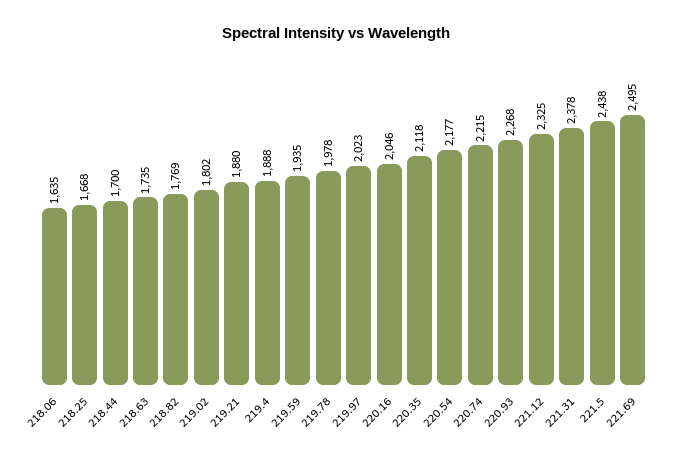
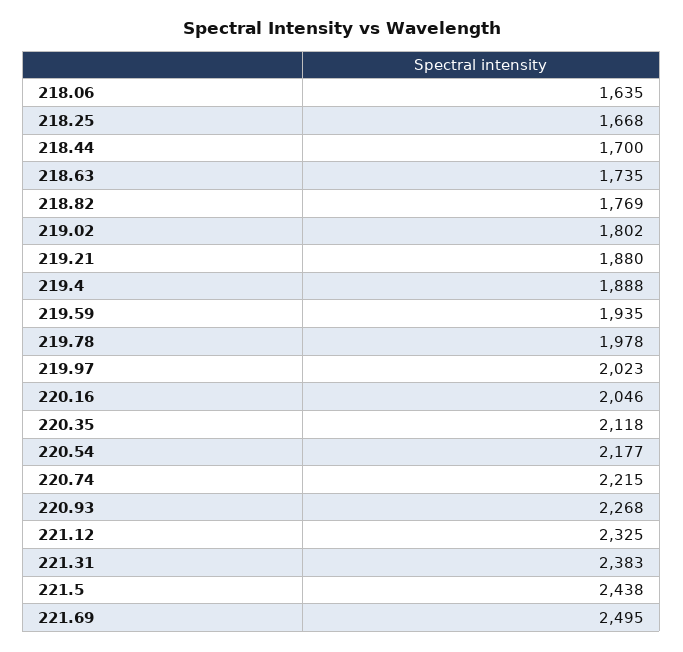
  {
    "218.06": 1635,
    "218.25": 1668,
    "218.44": 1700,
    "218.63": 1735,
    "218.82": 1769,
    "219.02": 1802,
    "219.21": 1880,
    "219.4": 1888,
    "219.59": 1935,
    "219.78": 1978,
    "219.97": 2023,
    "220.16": 2046,
    "220.35": 2118,
    "220.54": 2177,
    "220.74": 2215,
    "220.93": 2268,
    "221.12": 2325,
-   "221.31": 2378,
+   "221.31": 2383,
    "221.5": 2438,
    "221.69": 2495
  }

